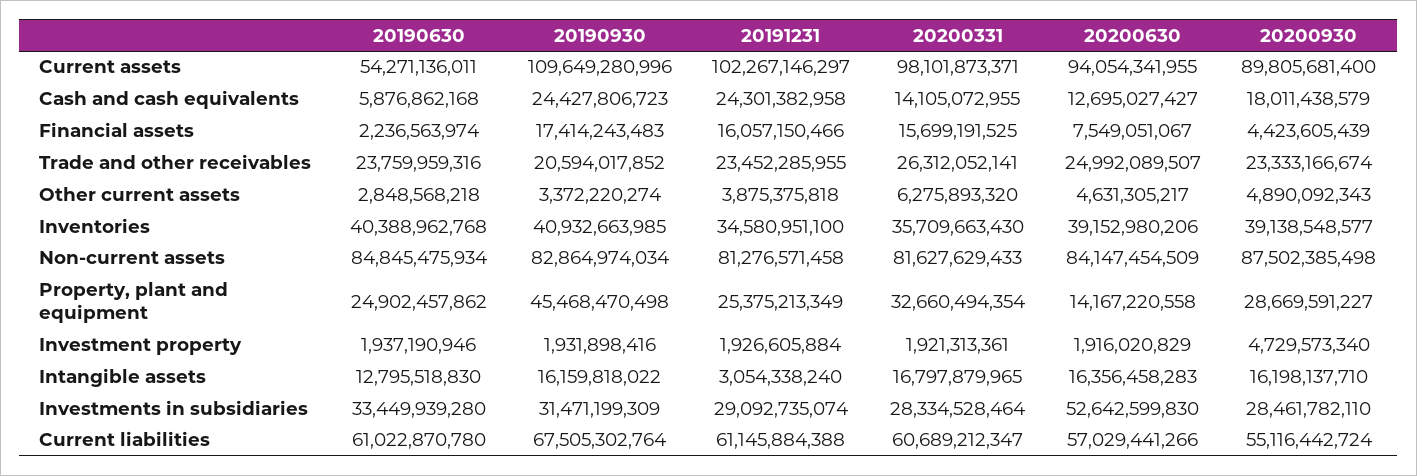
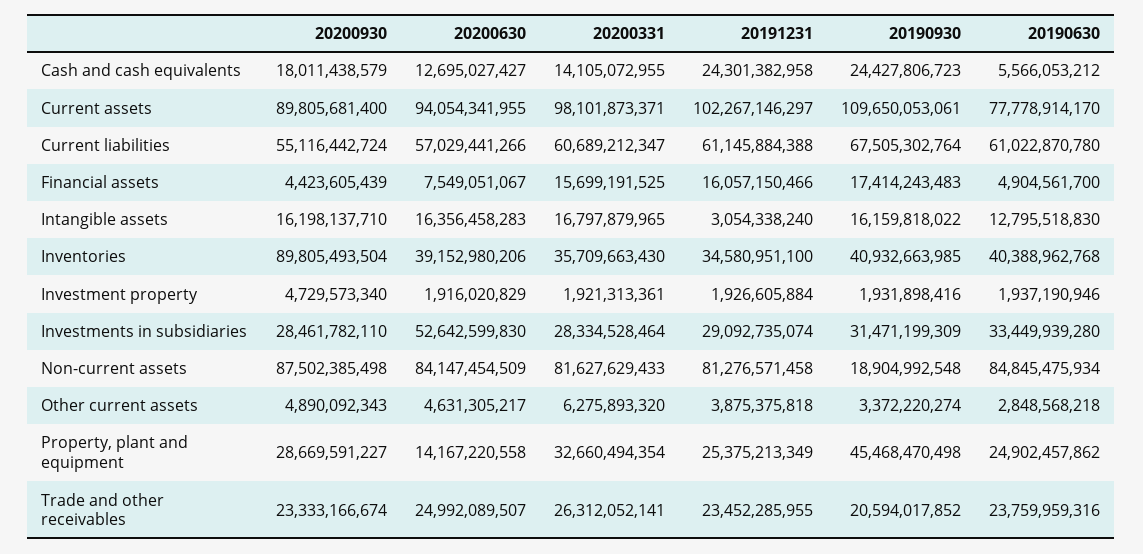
  {
    "20190630": {
-     "Current assets": 54271136011,
+     "Current assets": 77778914170,
-     "Cash and cash equivalents": 5876862168,
+     "Cash and cash equivalents": 5566053212,
-     "Financial assets": 2236563974,
+     "Financial assets": 4904561700,
      "Trade and other receivables": 23759959316,
      "Other current assets": 2848568218,
      "Inventories": 40388962768,
      "Non-current assets": 84845475934,
      "Property, plant and equipment": 24902457862,
      "Investment property": 1937190946,
      "Intangible assets": 12795518830,
      "Investments in subsidiaries": 33449939280,
      "Current liabilities": 61022870780
    },
    "20190930": {
-     "Current assets": 109649280996,
+     "Current assets": 109650053061,
      "Cash and cash equivalents": 24427806723,
      "Financial assets": 17414243483,
      "Trade and other receivables": 20594017852,
      "Other current assets": 3372220274,
      "Inventories": 40932663985,
-     "Non-current assets": 82864974034,
+     "Non-current assets": 18904992548,
      "Property, plant and equipment": 45468470498,
      "Investment property": 1931898416,
      "Intangible assets": 16159818022,
      "Investments in subsidiaries": 31471199309,
      "Current liabilities": 67505302764
    },
    "20191231": {
      "Current assets": 102267146297,
      "Cash and cash equivalents": 24301382958,
      "Financial assets": 16057150466,
      "Trade and other receivables": 23452285955,
      "Other current assets": 3875375818,
      "Inventories": 34580951100,
      "Non-current assets": 81276571458,
      "Property, plant and equipment": 25375213349,
      "Investment property": 1926605884,
      "Intangible assets": 3054338240,
      "Investments in subsidiaries": 29092735074,
      "Current liabilities": 61145884388
    },
    "20200331": {
      "Current assets": 98101873371,
      "Cash and cash equivalents": 14105072955,
      "Financial assets": 15699191525,
      "Trade and other receivables": 26312052141,
      "Other current assets": 6275893320,
      "Inventories": 35709663430,
      "Non-current assets": 81627629433,
      "Property, plant and equipment": 32660494354,
      "Investment property": 1921313361,
      "Intangible assets": 16797879965,
      "Investments in subsidiaries": 28334528464,
      "Current liabilities": 60689212347
    },
    "20200630": {
      "Current assets": 94054341955,
      "Cash and cash equivalents": 12695027427,
      "Financial assets": 7549051067,
      "Trade and other receivables": 24992089507,
      "Other current assets": 4631305217,
      "Inventories": 39152980206,
      "Non-current assets": 84147454509,
      "Property, plant and equipment": 14167220558,
      "Investment property": 1916020829,
      "Intangible assets": 16356458283,
      "Investments in subsidiaries": 52642599830,
      "Current liabilities": 57029441266
    },
    "20200930": {
      "Current assets": 89805681400,
      "Cash and cash equivalents": 18011438579,
      "Financial assets": 4423605439,
      "Trade and other receivables": 23333166674,
      "Other current assets": 4890092343,
-     "Inventories": 39138548577,
+     "Inventories": 89805493504,
      "Non-current assets": 87502385498,
      "Property, plant and equipment": 28669591227,
      "Investment property": 4729573340,
      "Intangible assets": 16198137710,
      "Investments in subsidiaries": 28461782110,
      "Current liabilities": 55116442724
    }
  }

